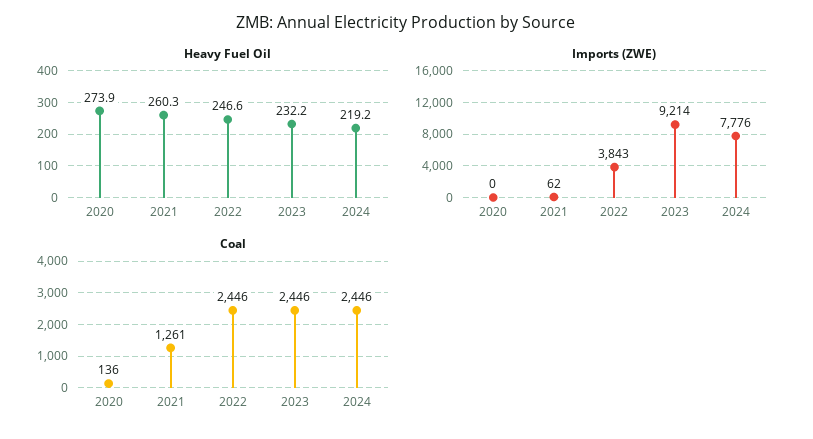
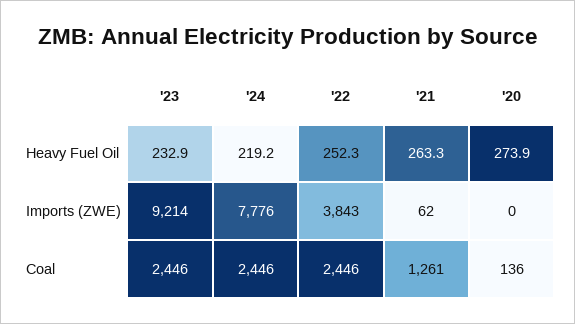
  {
    "Heavy Fuel Oil": {
      "2020": 273.9,
-     "2021": 260.3,
+     "2021": 263.3,
-     "2022": 246.6,
+     "2022": 252.3,
-     "2023": 232.2,
+     "2023": 232.9,
      "2024": 219.2
    },
    "Imports (ZWE)": {
      "2020": 0,
      "2021": 62,
      "2022": 3843,
      "2023": 9214,
      "2024": 7776
    },
    "Coal": {
      "2020": 136,
      "2021": 1261,
      "2022": 2446,
      "2023": 2446,
      "2024": 2446
    }
  }

